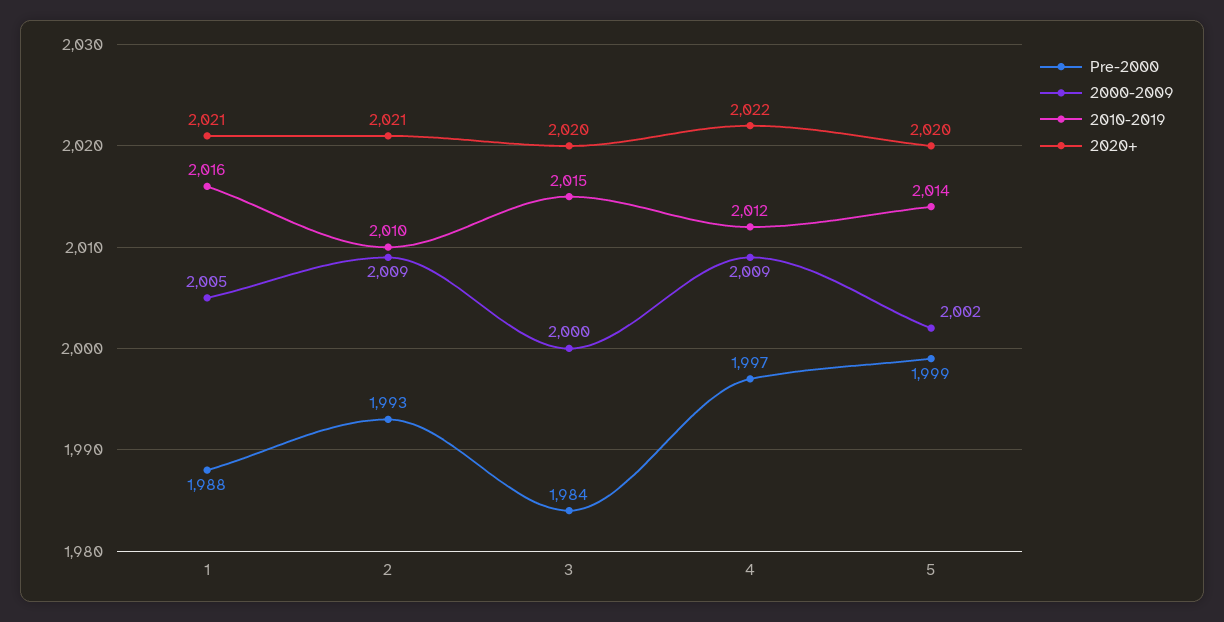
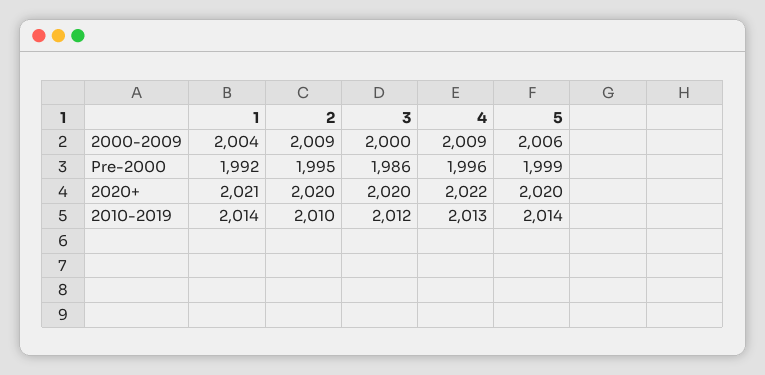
  {
    "Pre-2000": {
-     "1": 1988,
+     "1": 1992,
-     "2": 1993,
+     "2": 1995,
-     "3": 1984,
+     "3": 1986,
-     "4": 1997,
+     "4": 1996,
      "5": 1999
    },
    "2000-2009": {
-     "1": 2005,
+     "1": 2004,
      "2": 2009,
      "3": 2000,
      "4": 2009,
-     "5": 2002
+     "5": 2006
    },
    "2010-2019": {
-     "1": 2016,
+     "1": 2014,
      "2": 2010,
-     "3": 2015,
+     "3": 2012,
-     "4": 2012,
+     "4": 2013,
      "5": 2014
    },
    "2020+": {
      "1": 2021,
-     "2": 2021,
+     "2": 2020,
      "3": 2020,
      "4": 2022,
      "5": 2020
    }
  }

